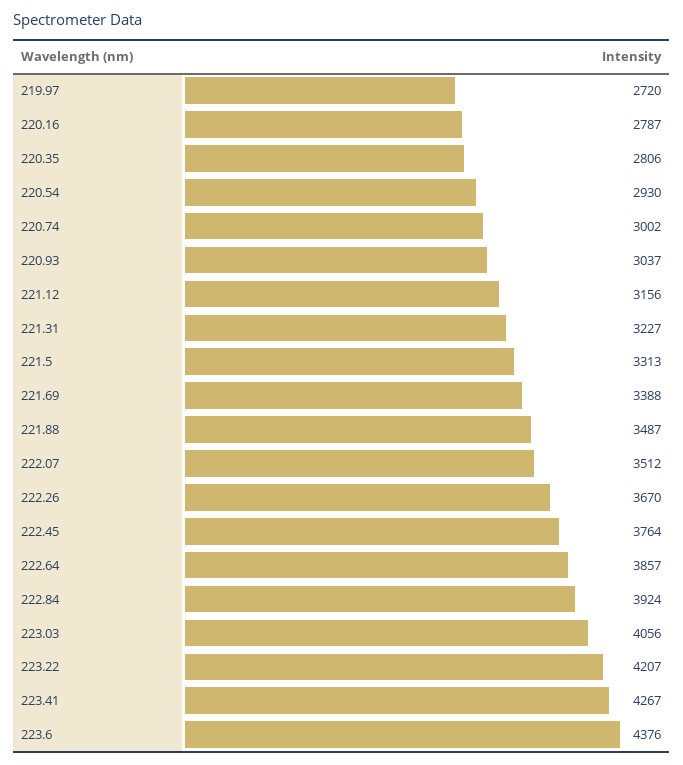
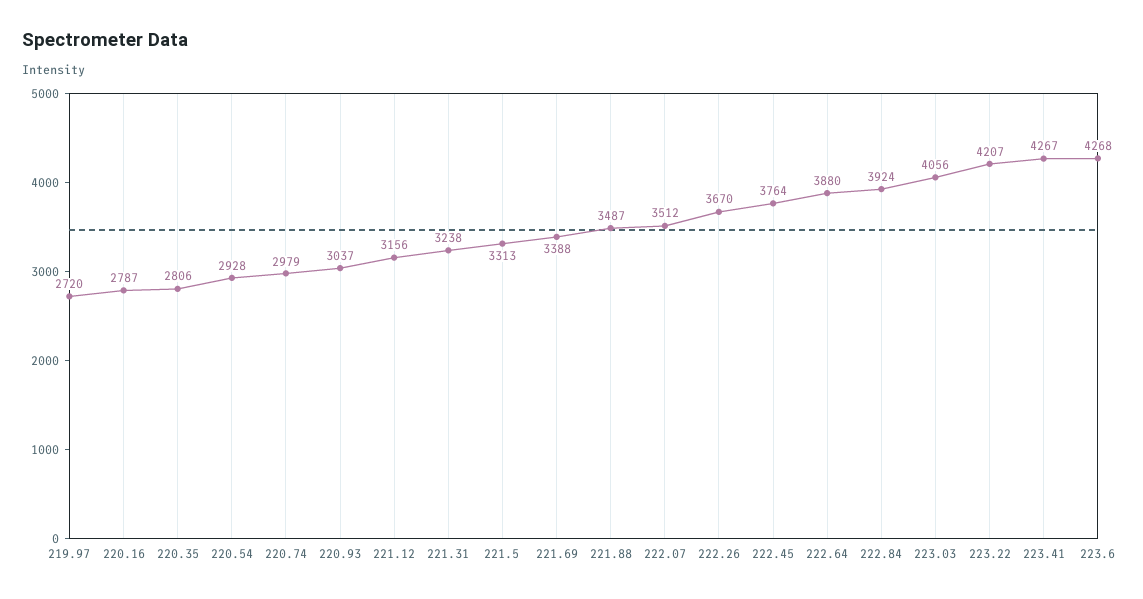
  {
    "219.97": 2720,
    "220.16": 2787,
    "220.35": 2806,
-   "220.54": 2930,
+   "220.54": 2928,
-   "220.74": 3002,
+   "220.74": 2979,
    "220.93": 3037,
    "221.12": 3156,
-   "221.31": 3227,
+   "221.31": 3238,
    "221.5": 3313,
    "221.69": 3388,
    "221.88": 3487,
    "222.07": 3512,
    "222.26": 3670,
    "222.45": 3764,
-   "222.64": 3857,
+   "222.64": 3880,
    "222.84": 3924,
    "223.03": 4056,
    "223.22": 4207,
    "223.41": 4267,
-   "223.6": 4376
+   "223.6": 4268
  }

